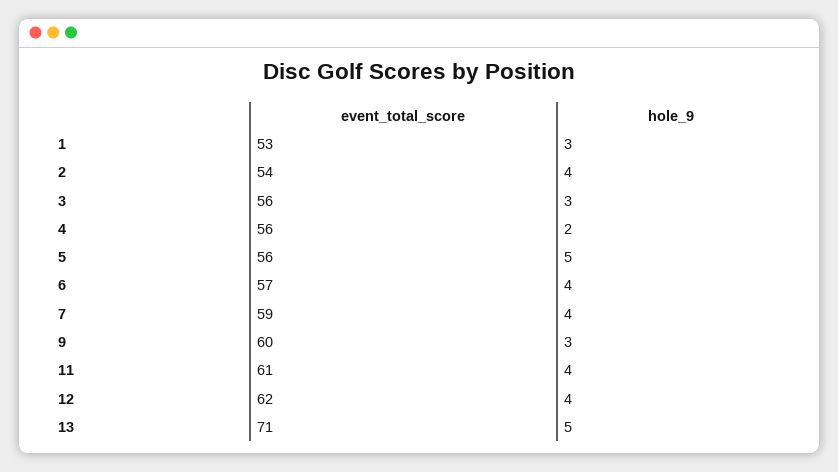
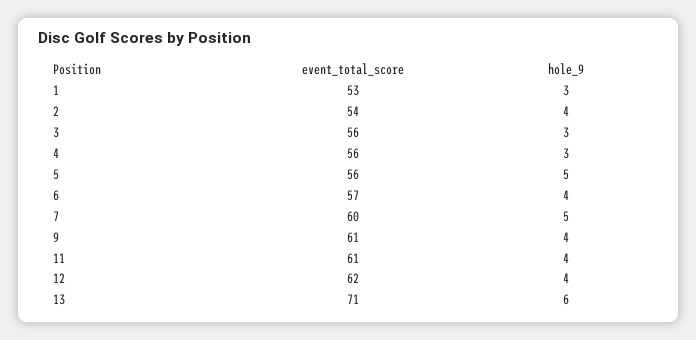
  {
    "event_total_score": {
      "1": 53,
      "2": 54,
      "3": 56,
      "4": 56,
      "5": 56,
      "6": 57,
-     "7": 59,
+     "7": 60,
-     "9": 60,
+     "9": 61,
      "11": 61,
      "12": 62,
      "13": 71
    },
    "hole_9": {
      "1": 3,
      "2": 4,
      "3": 3,
-     "4": 2,
+     "4": 3,
      "5": 5,
      "6": 4,
-     "7": 4,
+     "7": 5,
-     "9": 3,
+     "9": 4,
      "11": 4,
      "12": 4,
-     "13": 5
+     "13": 6
    }
  }

